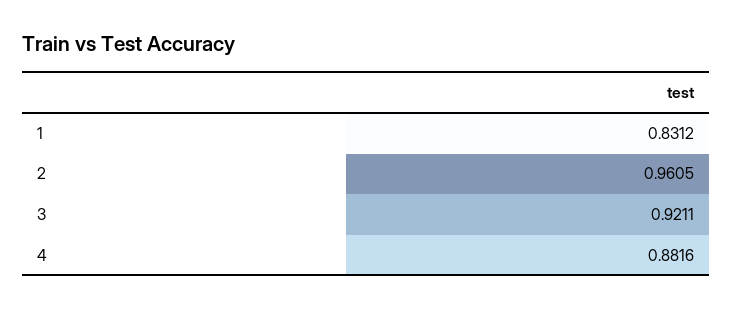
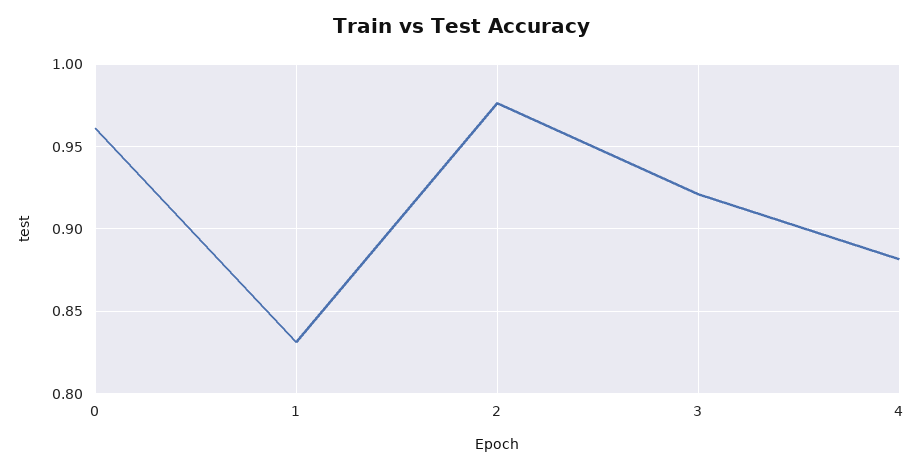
  {
    "1": 0.8312,
-   "2": 0.9605,
+   "2": 0.975,
    "3": 0.9211,
-   "4": 0.8816
+   "4": 0.8816,
+   "0": 0.96
  }

